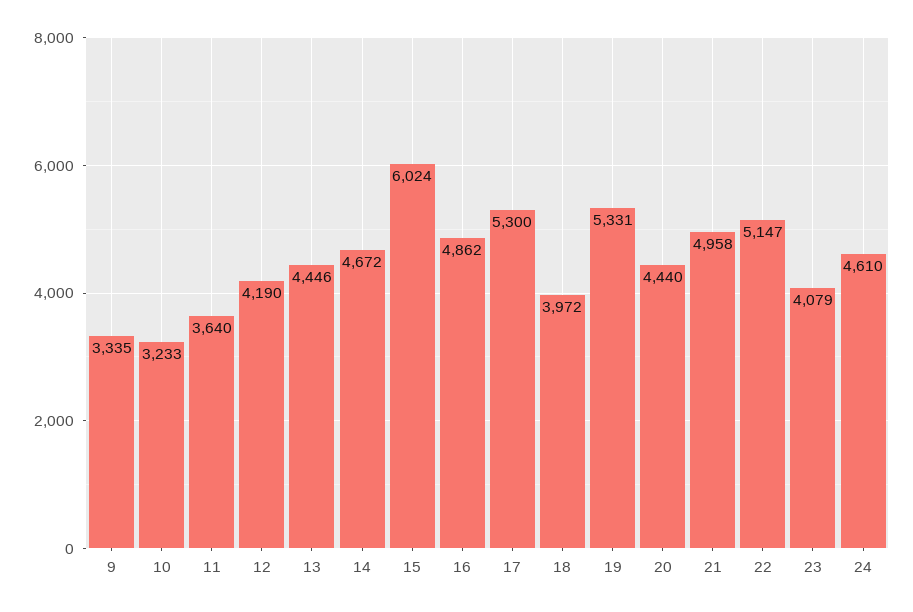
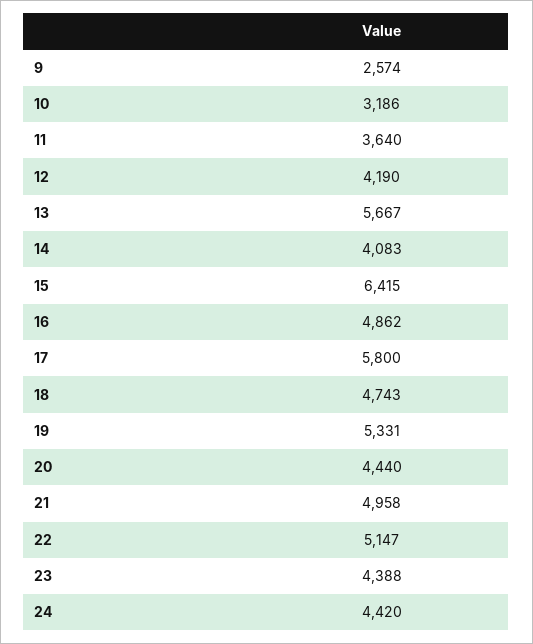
  {
-   "9": 3335,
+   "9": 2574,
-   "10": 3233,
+   "10": 3186,
    "11": 3640,
    "12": 4190,
-   "13": 4446,
+   "13": 5667,
-   "14": 4672,
+   "14": 4083,
-   "15": 6024,
+   "15": 6415,
    "16": 4862,
-   "17": 5300,
+   "17": 5800,
-   "18": 3972,
+   "18": 4743,
    "19": 5331,
    "20": 4440,
    "21": 4958,
    "22": 5147,
-   "23": 4079,
+   "23": 4388,
-   "24": 4610
+   "24": 4420
  }

